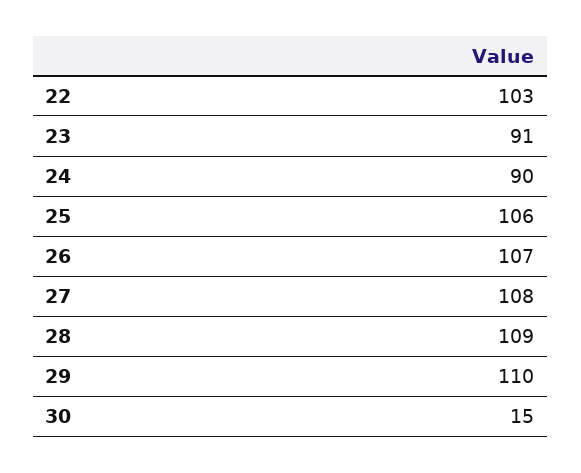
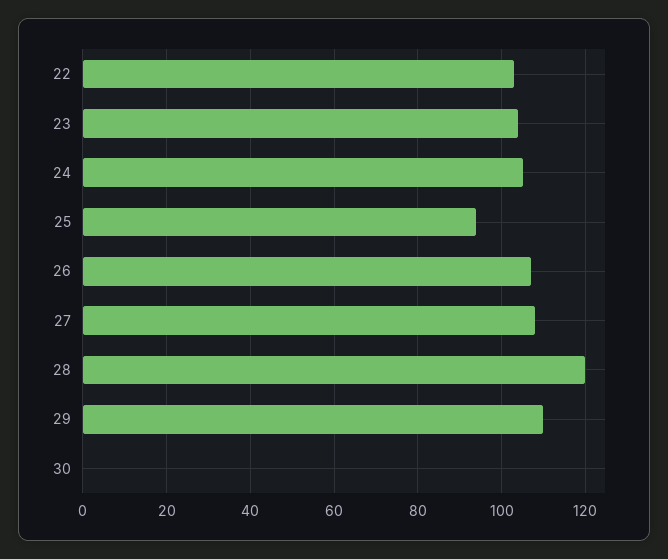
  {
    "22": 103,
-   "23": 91,
+   "23": 105,
-   "24": 90,
+   "24": 105,
-   "25": 106,
+   "25": 95,
    "26": 107,
    "27": 108,
-   "28": 109,
+   "28": 120,
    "29": 110,
-   "30": 15
+   "30": 0
  }

